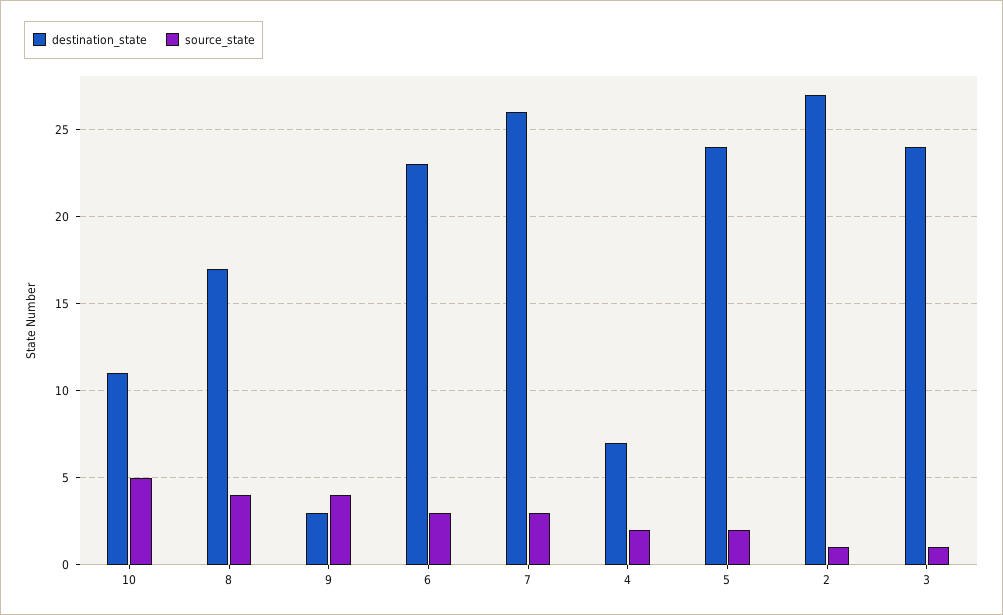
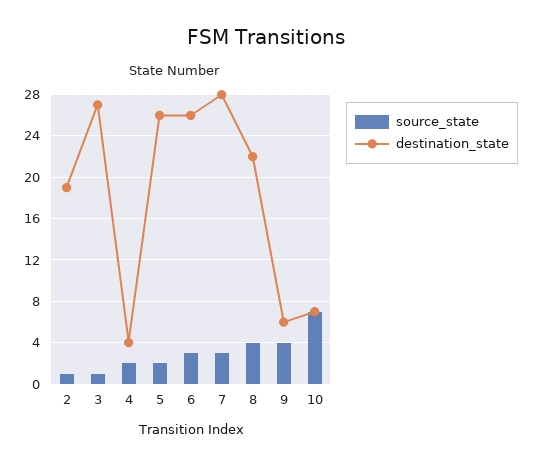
  {
    "destination_state": {
-     "10": 11,
+     "10": 7,
-     "8": 17,
+     "8": 22,
-     "9": 3,
+     "9": 6,
-     "6": 23,
+     "6": 26,
-     "7": 26,
+     "7": 28,
-     "4": 7,
+     "4": 4,
-     "5": 24,
+     "5": 26,
-     "2": 27,
+     "2": 19,
-     "3": 24
+     "3": 27
    },
    "source_state": {
-     "10": 5,
+     "10": 7,
      "8": 4,
      "9": 4,
      "6": 3,
      "7": 3,
      "4": 2,
      "5": 2,
      "2": 1,
      "3": 1
    }
  }

